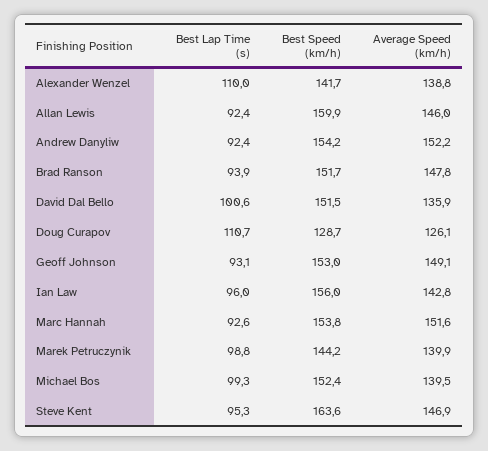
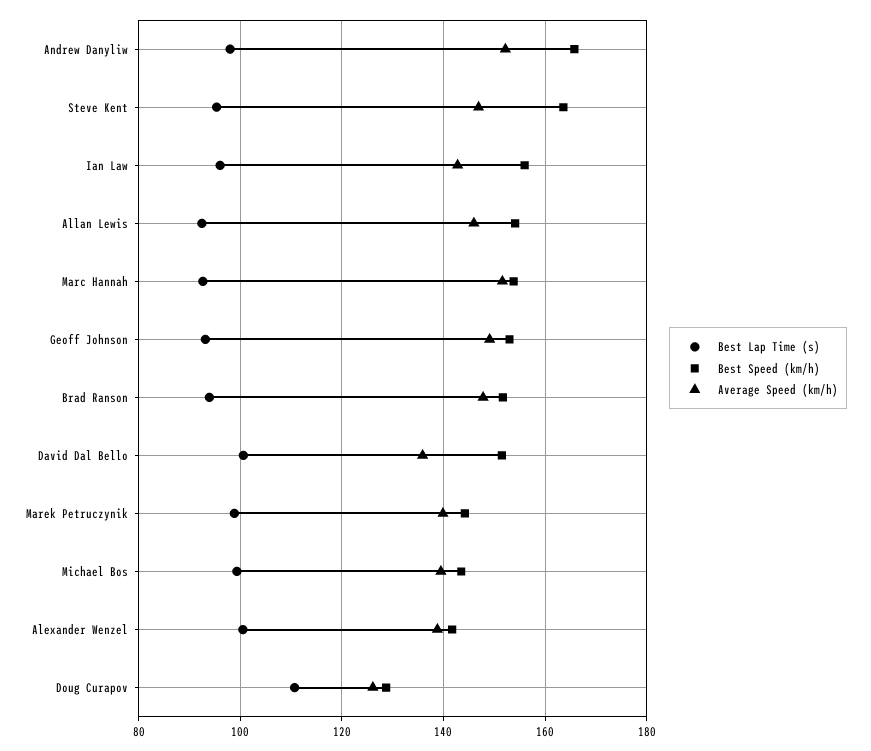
  {
    "Best Lap Time (s)": {
-     "Alexander Wenzel": 110,
+     "Alexander Wenzel": 100,
      "Allan Lewis": 92.4,
-     "Andrew Danyliw": 92.4,
+     "Andrew Danyliw": 98,
      "Brad Ranson": 93.9,
      "David Dal Bello": 100.6,
      "Doug Curapov": 110.7,
      "Geoff Johnson": 93.1,
      "Ian Law": 96,
      "Marc Hannah": 92.6,
      "Marek Petruczynik": 98.8,
      "Michael Bos": 99.3,
      "Steve Kent": 95.3
    },
    "Best Speed (km/h)": {
      "Alexander Wenzel": 141.7,
-     "Allan Lewis": 159.9,
+     "Allan Lewis": 154,
-     "Andrew Danyliw": 154.2,
+     "Andrew Danyliw": 166,
      "Brad Ranson": 151.7,
      "David Dal Bello": 151.5,
      "Doug Curapov": 128.7,
      "Geoff Johnson": 153,
      "Ian Law": 156,
      "Marc Hannah": 153.8,
      "Marek Petruczynik": 144.2,
-     "Michael Bos": 152.4,
+     "Michael Bos": 144,
      "Steve Kent": 163.6
    },
    "Average Speed (km/h)": {
      "Alexander Wenzel": 138.8,
      "Allan Lewis": 146,
      "Andrew Danyliw": 152.2,
      "Brad Ranson": 147.8,
      "David Dal Bello": 135.9,
      "Doug Curapov": 126.1,
      "Geoff Johnson": 149.1,
      "Ian Law": 142.8,
      "Marc Hannah": 151.6,
      "Marek Petruczynik": 139.9,
      "Michael Bos": 139.5,
      "Steve Kent": 146.9
    }
  }

